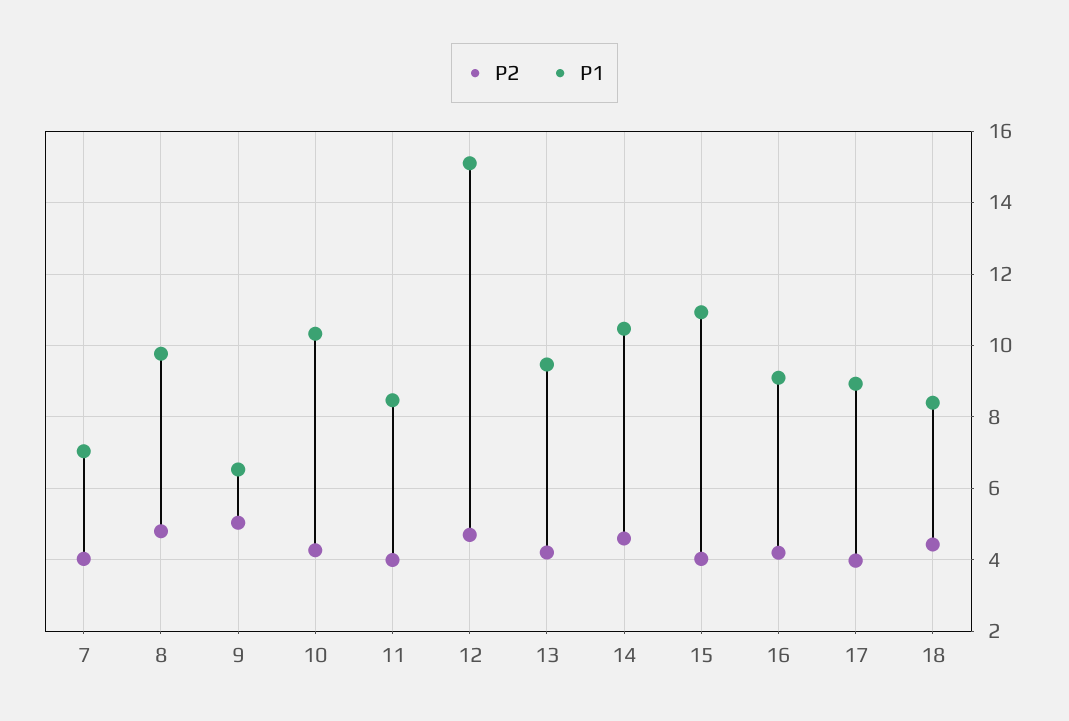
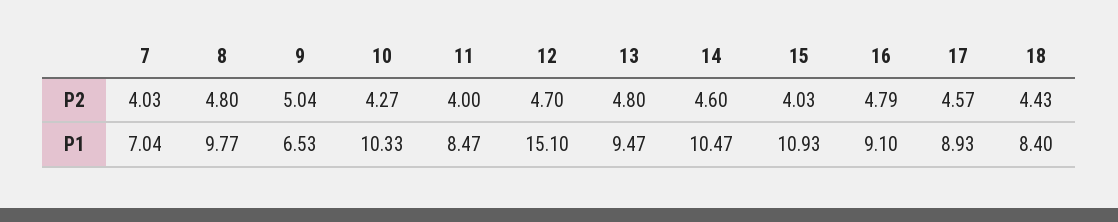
  {
    "P2": {
      "7": 4.03,
      "8": 4.8,
      "9": 5.04,
      "10": 4.27,
      "11": 4,
      "12": 4.7,
-     "13": 4.2,
+     "13": 4.8,
      "14": 4.6,
      "15": 4.03,
-     "16": 4.2,
+     "16": 4.79,
-     "17": 4,
+     "17": 4.57,
      "18": 4.43
    },
    "P1": {
      "7": 7.04,
      "8": 9.77,
      "9": 6.53,
      "10": 10.33,
      "11": 8.47,
      "12": 15.1,
      "13": 9.47,
      "14": 10.47,
      "15": 10.93,
      "16": 9.1,
      "17": 8.93,
      "18": 8.4
    }
  }

